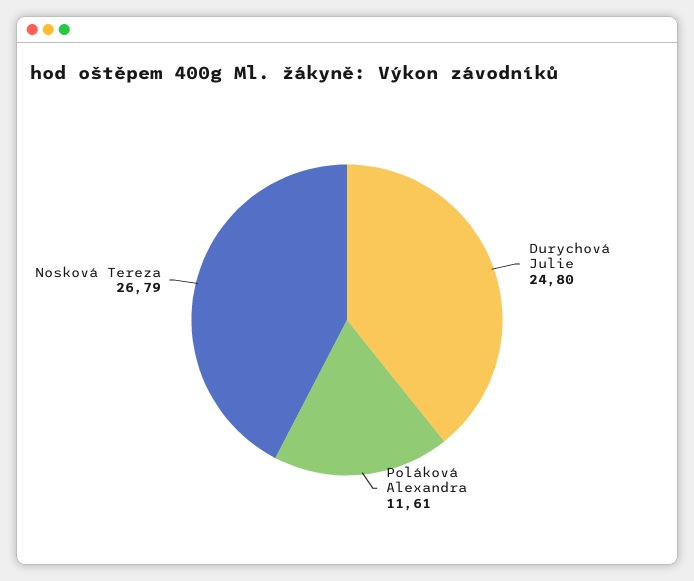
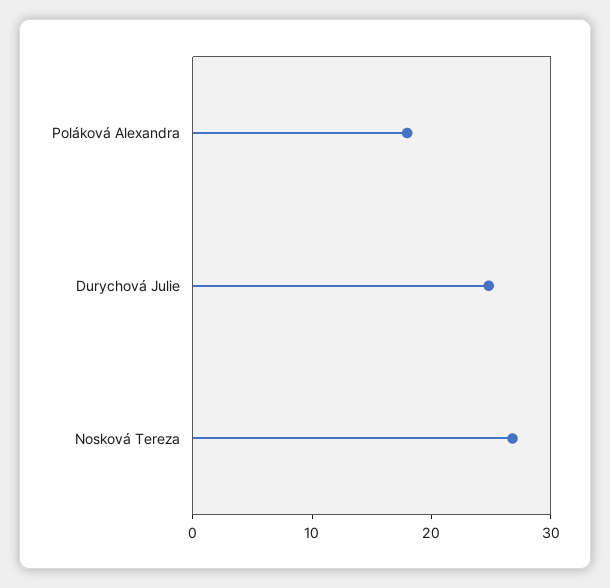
  {
    "Durychová Julie": 24.8,
-   "Poláková Alexandra": 11.61,
+   "Poláková Alexandra": 18,
    "Nosková Tereza": 26.79
  }

